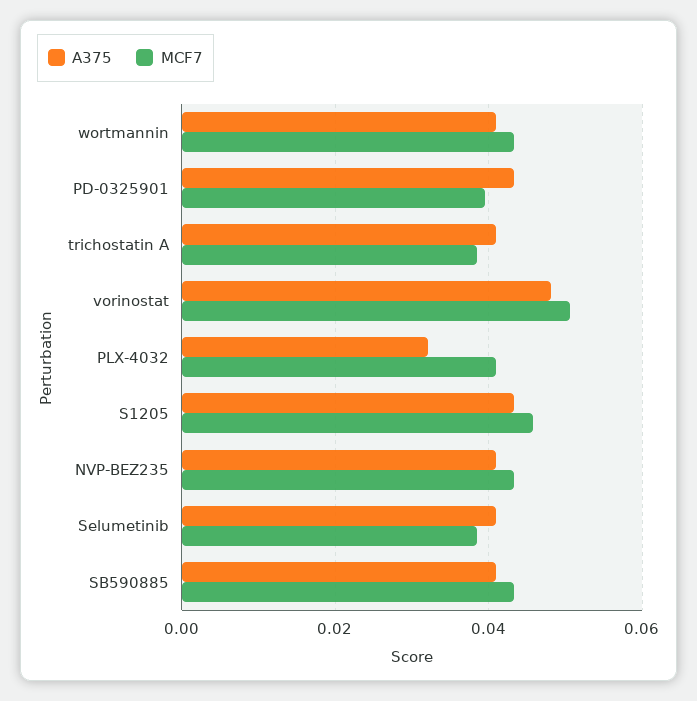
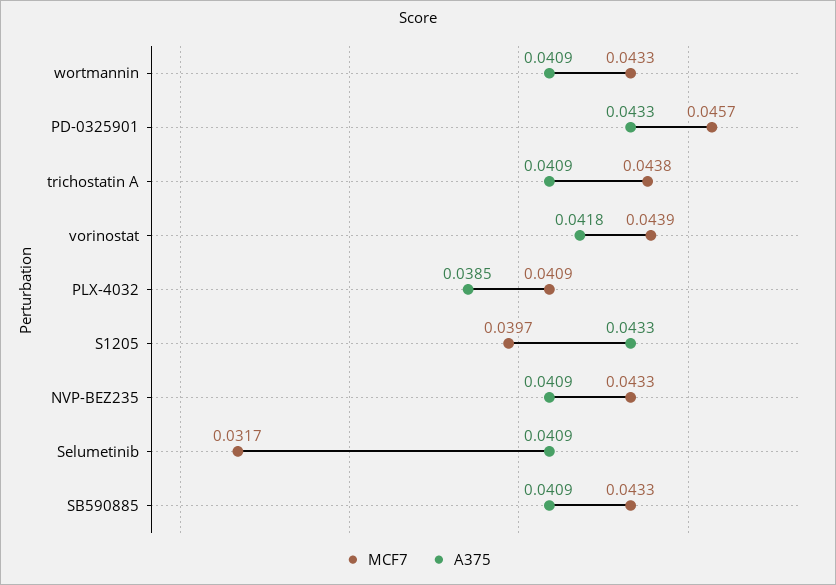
  {
    "A375": {
      "wortmannin": 0.0409,
      "PD-0325901": 0.0433,
      "trichostatin A": 0.0409,
-     "vorinostat": 0.048,
+     "vorinostat": 0.0418,
-     "PLX-4032": 0.032,
+     "PLX-4032": 0.0385,
      "S1205": 0.0433,
      "NVP-BEZ235": 0.0409,
      "Selumetinib": 0.0409,
      "SB590885": 0.0409
    },
    "MCF7": {
      "wortmannin": 0.0433,
-     "PD-0325901": 0.04,
+     "PD-0325901": 0.0457,
-     "trichostatin A": 0.038,
+     "trichostatin A": 0.0438,
-     "vorinostat": 0.05,
+     "vorinostat": 0.0439,
      "PLX-4032": 0.0409,
-     "S1205": 0.046,
+     "S1205": 0.0397,
      "NVP-BEZ235": 0.0433,
-     "Selumetinib": 0.038,
+     "Selumetinib": 0.0317,
      "SB590885": 0.0433
    }
  }

